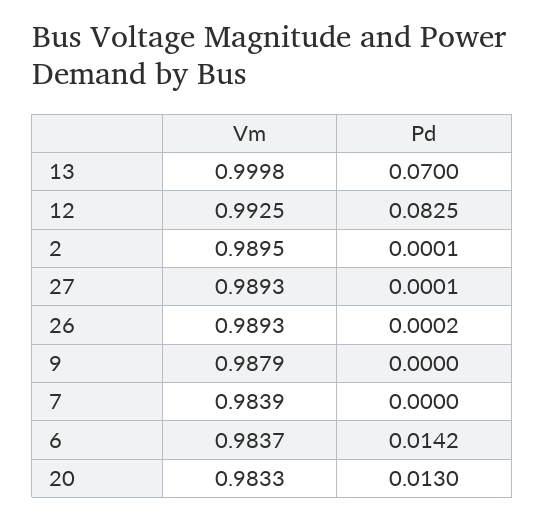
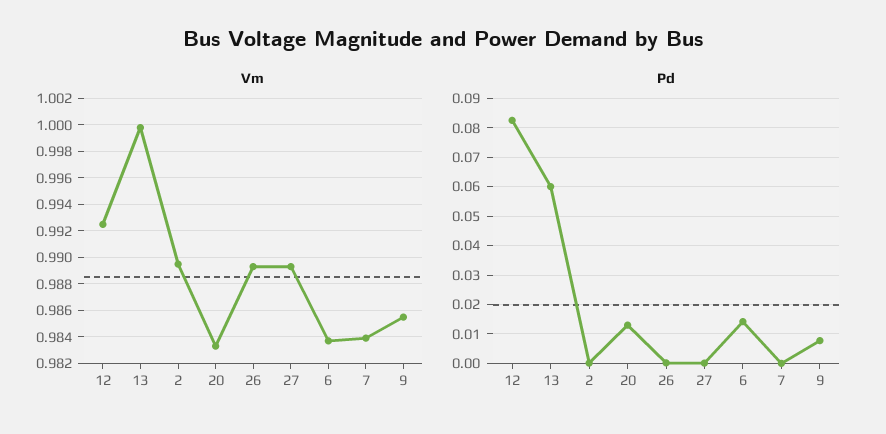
  {
    "Vm": {
      "13": 0.9998,
      "12": 0.9925,
      "2": 0.9895,
      "27": 0.9893,
      "26": 0.9893,
-     "9": 0.9879,
+     "9": 0.9855,
      "7": 0.9839,
      "6": 0.9837,
      "20": 0.9833
    },
    "Pd": {
-     "13": 0.07,
+     "13": 0.06,
      "12": 0.0825,
      "2": 0.0001,
      "27": 0.0001,
      "26": 0.0002,
-     "9": 0,
+     "9": 0.0075,
      "7": 0,
      "6": 0.0142,
      "20": 0.013
    }
  }

